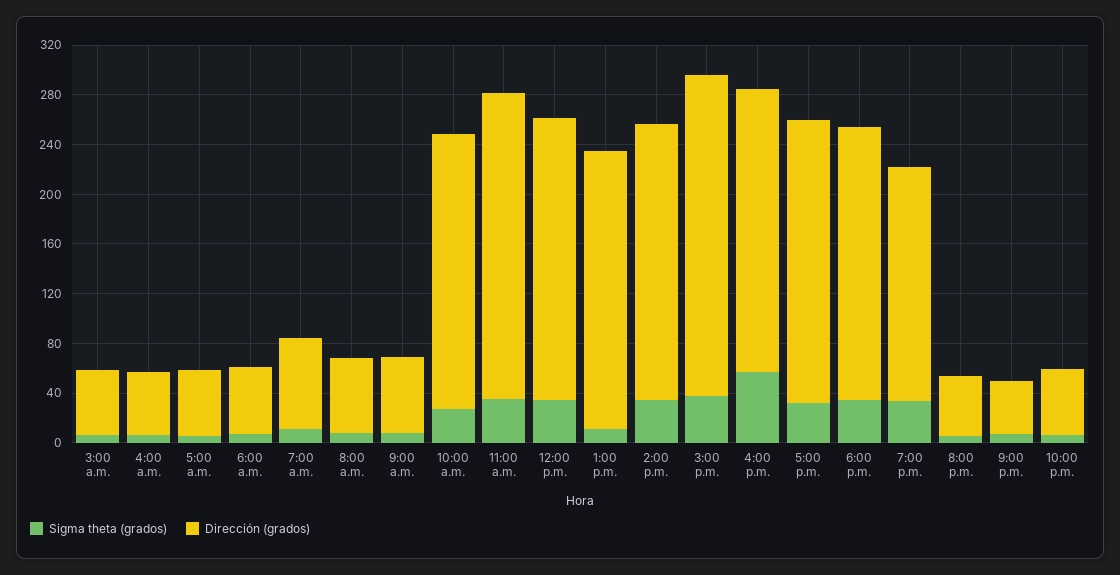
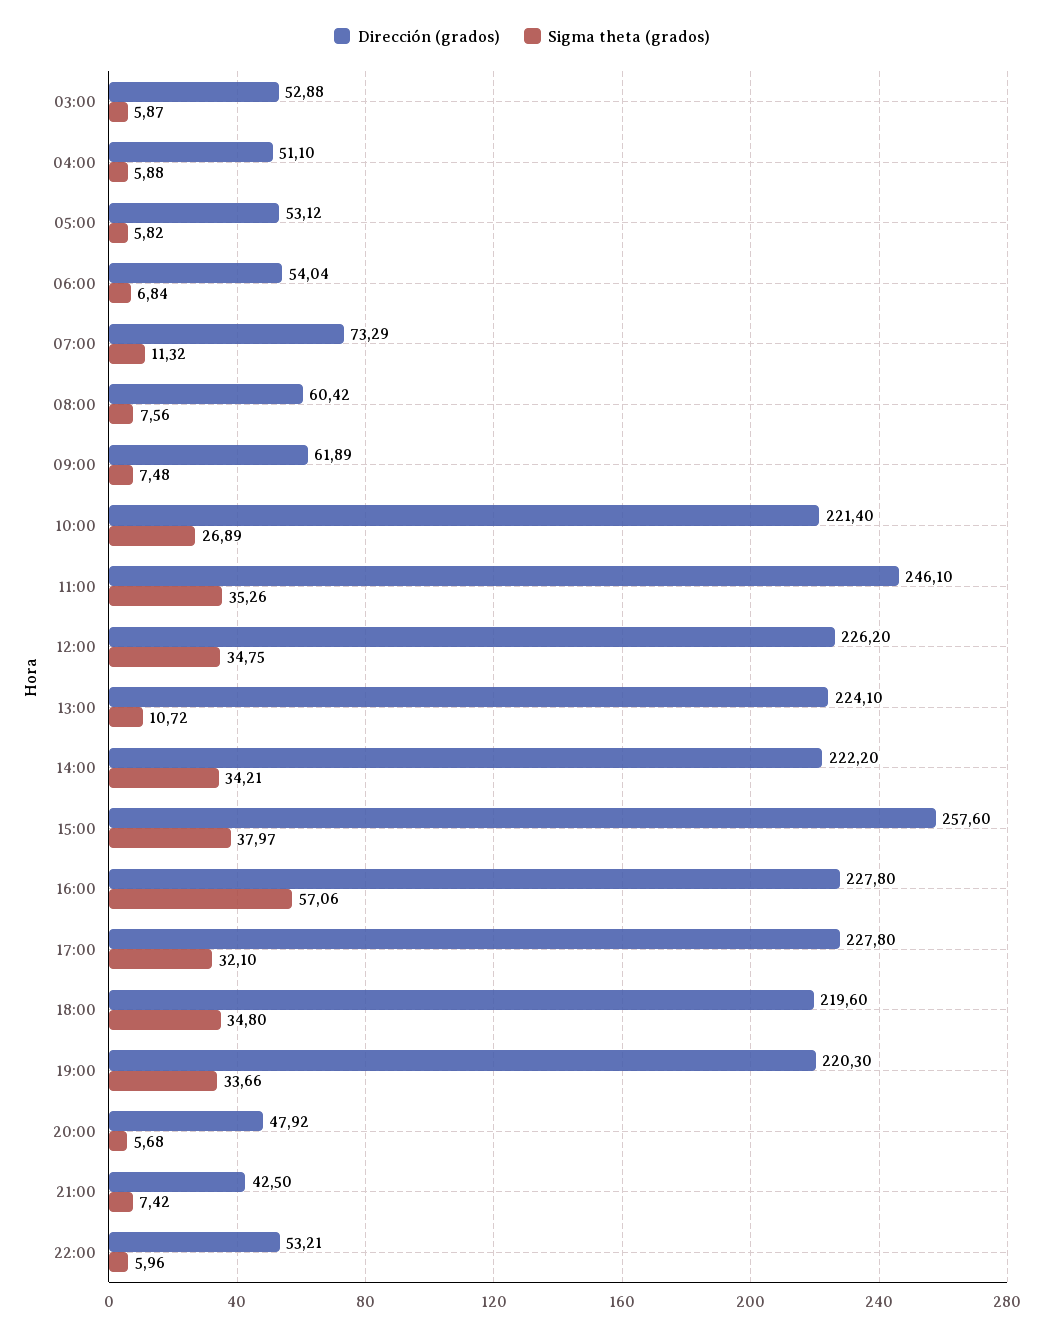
  {
    "Sigma theta (grados)": {
      "3:00 a.m.": 5.87,
      "4:00 a.m.": 5.88,
      "5:00 a.m.": 5.82,
      "6:00 a.m.": 6.84,
      "7:00 a.m.": 11.32,
      "8:00 a.m.": 7.56,
      "9:00 a.m.": 7.48,
      "10:00 a.m.": 26.89,
      "11:00 a.m.": 35.26,
      "12:00 p.m.": 34.75,
      "1:00 p.m.": 10.72,
      "2:00 p.m.": 34.21,
      "3:00 p.m.": 37.97,
      "4:00 p.m.": 57.06,
      "5:00 p.m.": 32.1,
      "6:00 p.m.": 34.8,
      "7:00 p.m.": 33.66,
      "8:00 p.m.": 5.68,
      "9:00 p.m.": 7.42,
      "10:00 p.m.": 5.96
    },
    "Dirección (grados)": {
      "3:00 a.m.": 52.88,
      "4:00 a.m.": 51.1,
      "5:00 a.m.": 53.12,
      "6:00 a.m.": 54.04,
      "7:00 a.m.": 73.29,
      "8:00 a.m.": 60.42,
      "9:00 a.m.": 61.89,
      "10:00 a.m.": 221.4,
      "11:00 a.m.": 246.1,
      "12:00 p.m.": 226.2,
      "1:00 p.m.": 224.1,
      "2:00 p.m.": 222.2,
      "3:00 p.m.": 257.6,
      "4:00 p.m.": 227.8,
      "5:00 p.m.": 227.8,
      "6:00 p.m.": 219.6,
-     "7:00 p.m.": 190,
+     "7:00 p.m.": 220.3,
      "8:00 p.m.": 47.92,
      "9:00 p.m.": 42.5,
      "10:00 p.m.": 53.21
    }
  }

